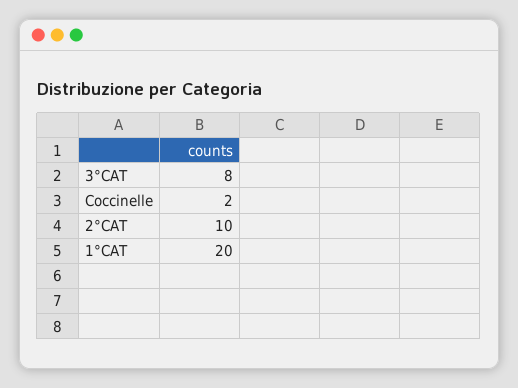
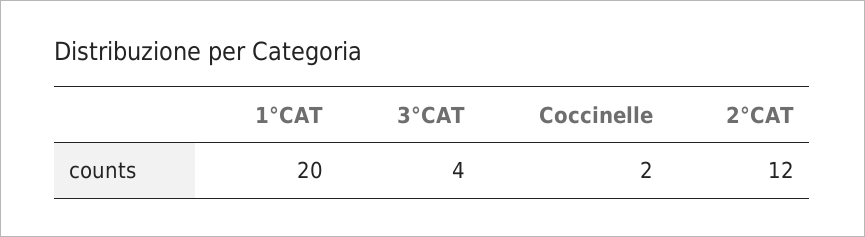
  {
-   "3°CAT": 8,
+   "3°CAT": 4,
    "Coccinelle": 2,
-   "2°CAT": 10,
+   "2°CAT": 12,
    "1°CAT": 20
  }

